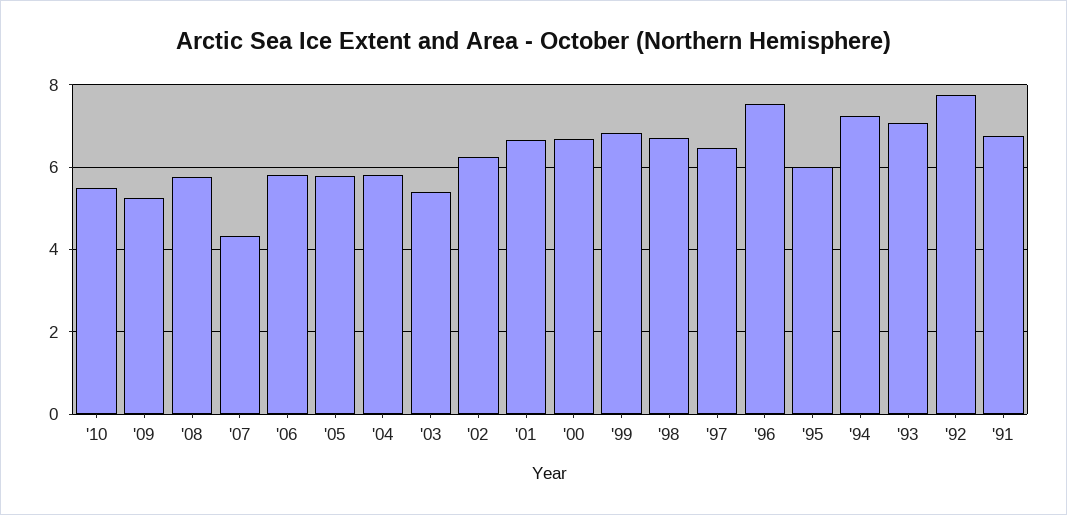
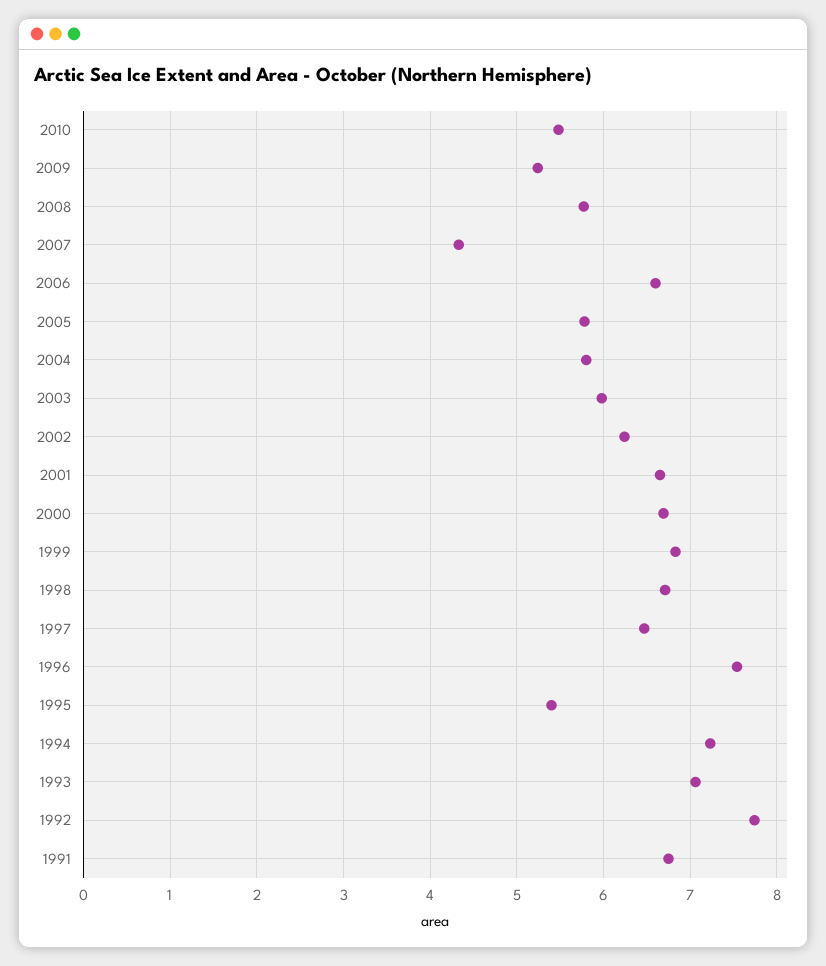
  {
    "'10": 5.5,
    "'09": 5.2,
    "'08": 5.8,
    "'07": 4.3,
-   "'06": 5.8,
+   "'06": 6.6,
    "'05": 5.8,
    "'04": 5.8,
-   "'03": 5.4,
+   "'03": 6,
    "'02": 6.2,
    "'01": 6.7,
    "'00": 6.7,
    "'99": 6.8,
    "'98": 6.7,
    "'97": 6.5,
    "'96": 7.5,
-   "'95": 6,
+   "'95": 5.4,
    "'94": 7.2,
    "'93": 7.1,
    "'92": 7.7,
    "'91": 6.8
  }

